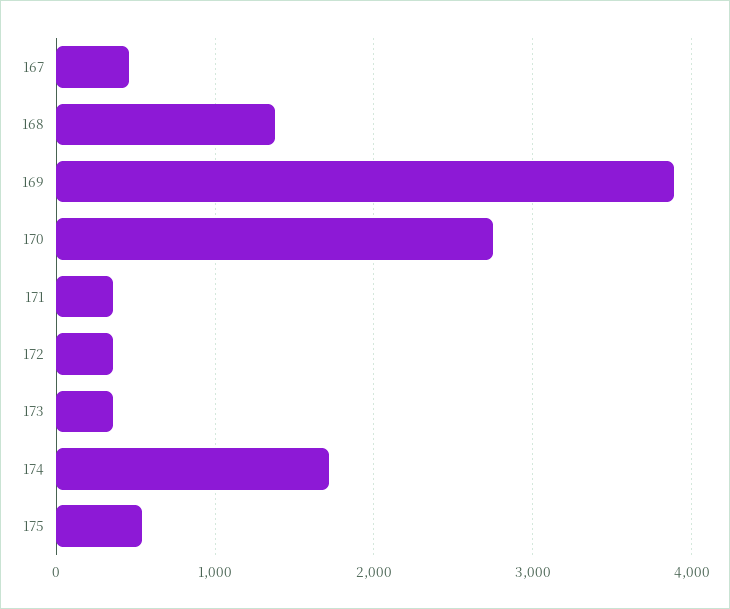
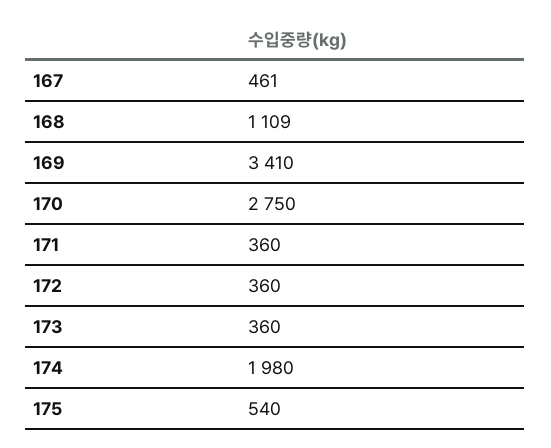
  {
    "167": 461,
-   "168": 1400,
+   "168": 1109,
-   "169": 3900,
+   "169": 3410,
    "170": 2750,
    "171": 360,
    "172": 360,
    "173": 360,
-   "174": 1700,
+   "174": 1980,
    "175": 540
  }

